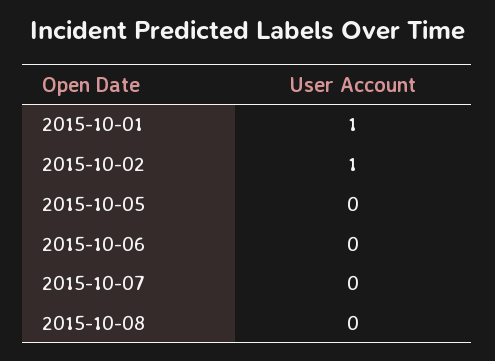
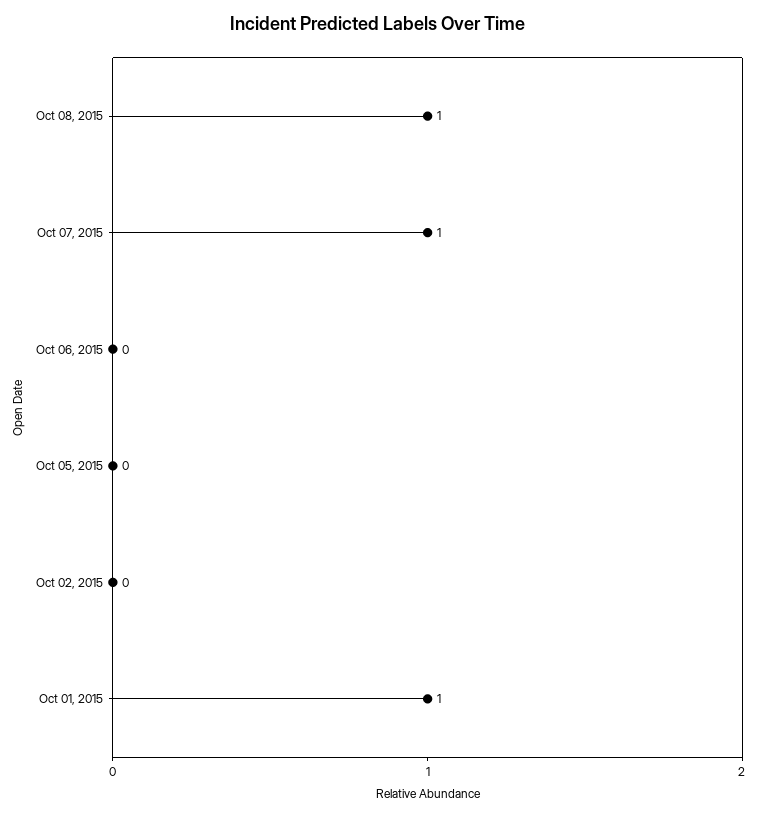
  {
    "2015-10-01": 1,
-   "2015-10-02": 1,
+   "2015-10-02": 0,
    "2015-10-05": 0,
    "2015-10-06": 0,
-   "2015-10-07": 0,
+   "2015-10-07": 1,
-   "2015-10-08": 0
+   "2015-10-08": 1
  }

